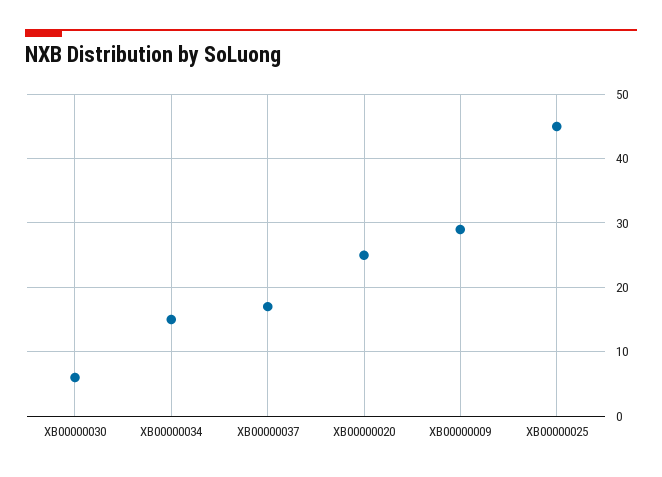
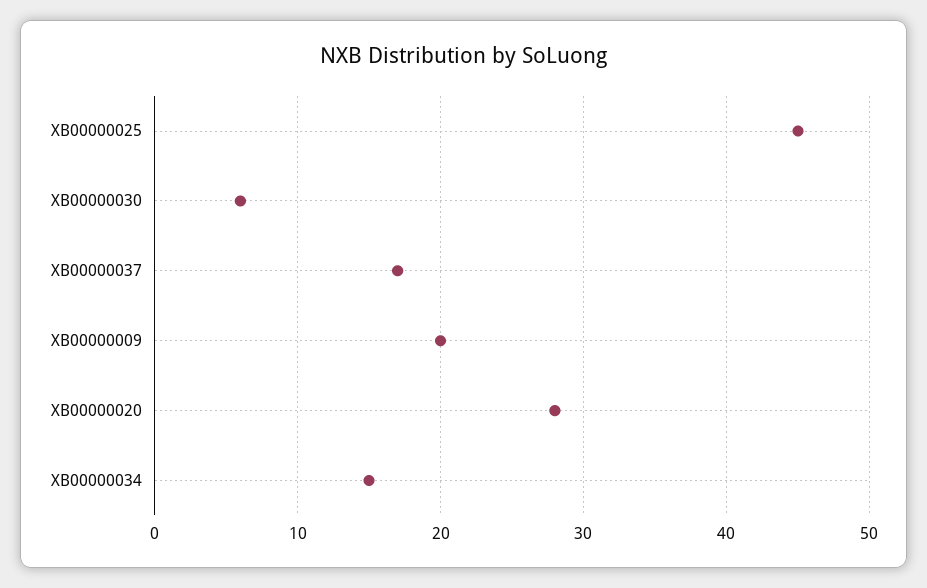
  {
    "XB00000030": 6,
    "XB00000034": 15,
    "XB00000037": 17,
-   "XB00000020": 25,
+   "XB00000020": 28,
-   "XB00000009": 29,
+   "XB00000009": 20,
    "XB00000025": 45
  }

